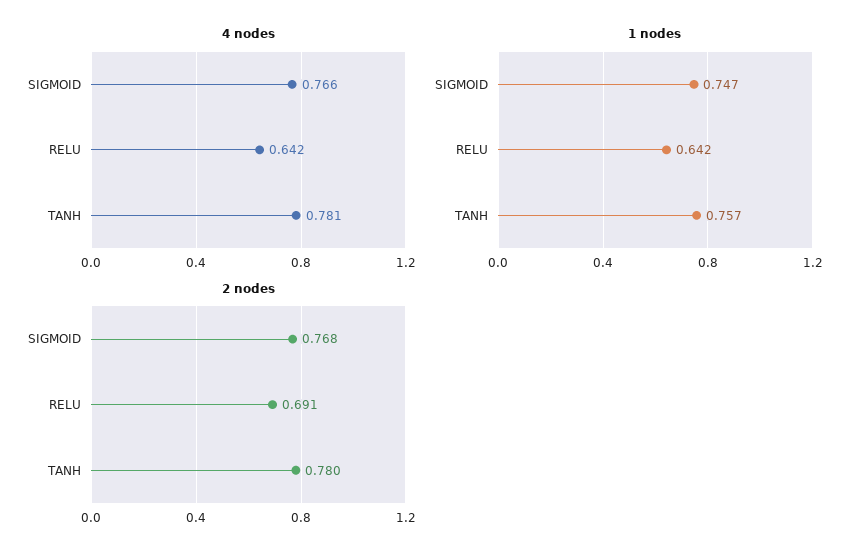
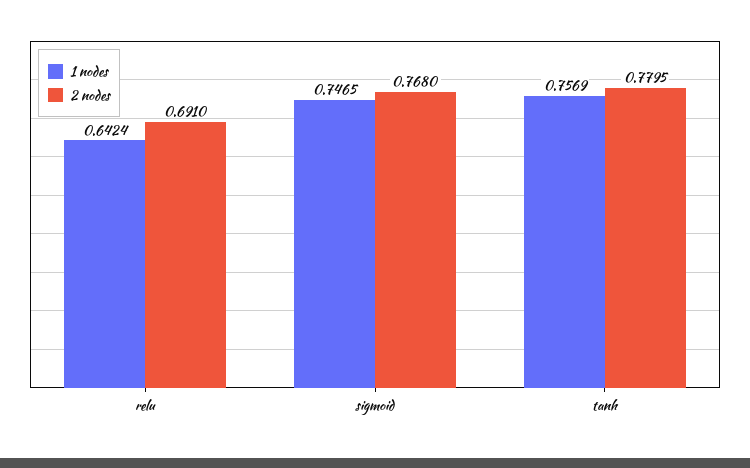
  {
-   "4 nodes": {
-     "SIGMOID": 0.766,
-     "RELU": 0.642,
-     "TANH": 0.781
-   },
    "1 nodes": {
      "SIGMOID": 0.7465,
      "RELU": 0.6424,
      "TANH": 0.7569
    },
    "2 nodes": {
      "SIGMOID": 0.768,
      "RELU": 0.691,
      "TANH": 0.7795
    }
  }

